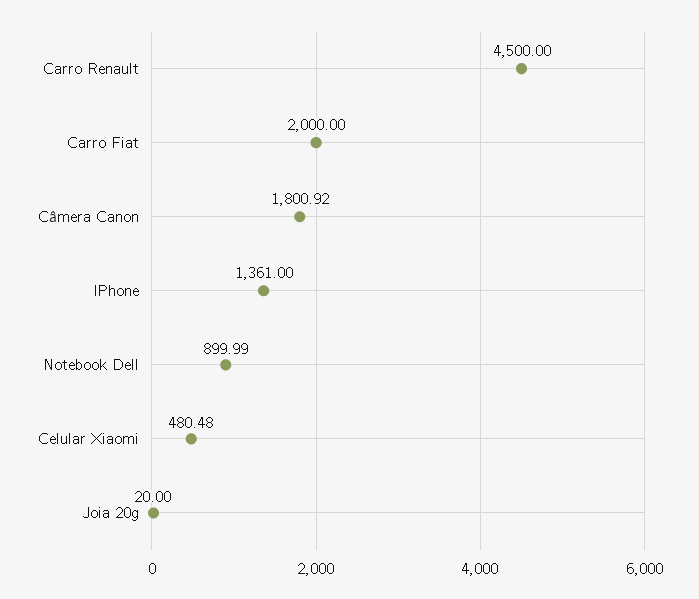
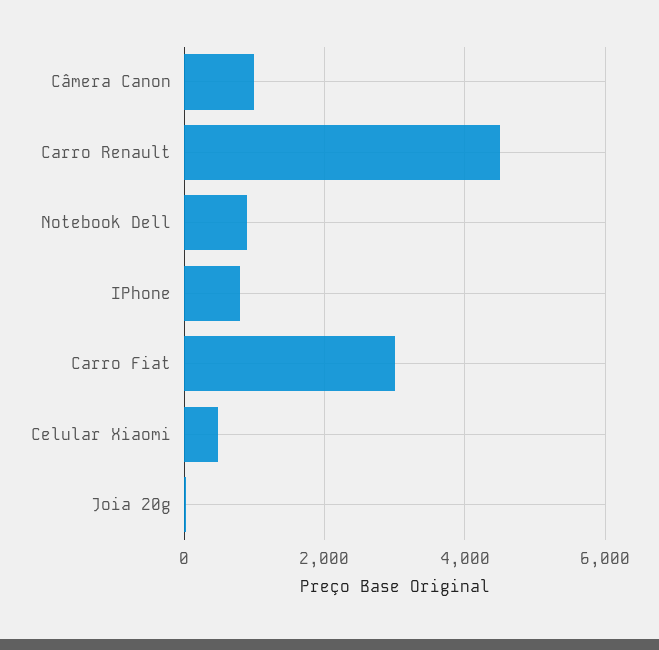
  {
    "Carro Renault": 4500,
-   "Carro Fiat": 2000,
+   "Carro Fiat": 3000,
-   "Câmera Canon": 1800.92,
+   "Câmera Canon": 1000,
-   "IPhone": 1361,
+   "IPhone": 800,
    "Notebook Dell": 899.99,
    "Celular Xiaomi": 480.48,
    "Joia 20g": 20
  }

